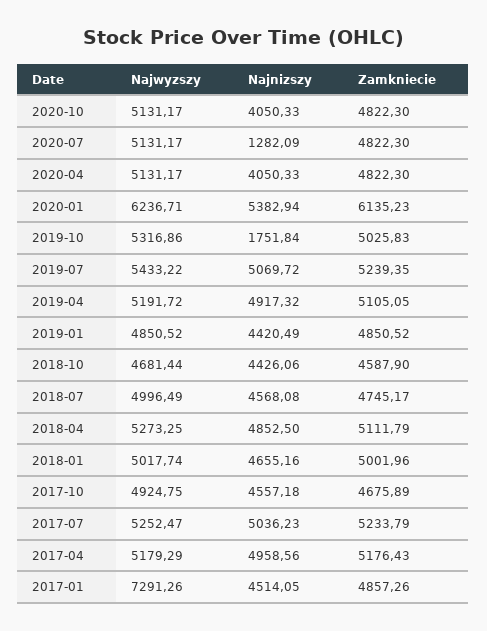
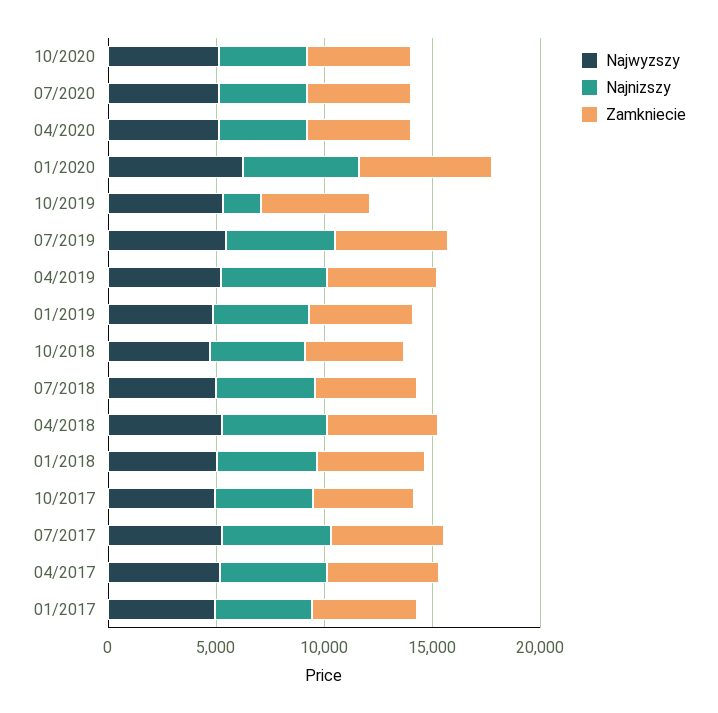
  {
    "Najwyzszy": {
      "2020-10": 5131.17,
      "2020-07": 5131.17,
      "2020-04": 5131.17,
      "2020-01": 6236.71,
      "2019-10": 5316.86,
      "2019-07": 5433.22,
      "2019-04": 5191.72,
      "2019-01": 4850.52,
      "2018-10": 4681.44,
      "2018-07": 4996.49,
      "2018-04": 5273.25,
      "2018-01": 5017.74,
      "2017-10": 4924.75,
      "2017-07": 5252.47,
      "2017-04": 5179.29,
-     "2017-01": 7291.26
+     "2017-01": 5000
    },
    "Najnizszy": {
      "2020-10": 4050.33,
-     "2020-07": 1282.09,
+     "2020-07": 4000,
      "2020-04": 4050.33,
      "2020-01": 5382.94,
      "2019-10": 1751.84,
      "2019-07": 5069.72,
      "2019-04": 4917.32,
      "2019-01": 4420.49,
      "2018-10": 4426.06,
      "2018-07": 4568.08,
      "2018-04": 4852.5,
      "2018-01": 4655.16,
      "2017-10": 4557.18,
      "2017-07": 5036.23,
      "2017-04": 4958.56,
      "2017-01": 4514.05
    },
    "Zamkniecie": {
      "2020-10": 4822.3,
      "2020-07": 4822.3,
      "2020-04": 4822.3,
      "2020-01": 6135.23,
      "2019-10": 5025.83,
      "2019-07": 5239.35,
      "2019-04": 5105.05,
      "2019-01": 4850.52,
      "2018-10": 4587.9,
      "2018-07": 4745.17,
      "2018-04": 5111.79,
      "2018-01": 5001.96,
      "2017-10": 4675.89,
      "2017-07": 5233.79,
      "2017-04": 5176.43,
      "2017-01": 4857.26
    }
  }

